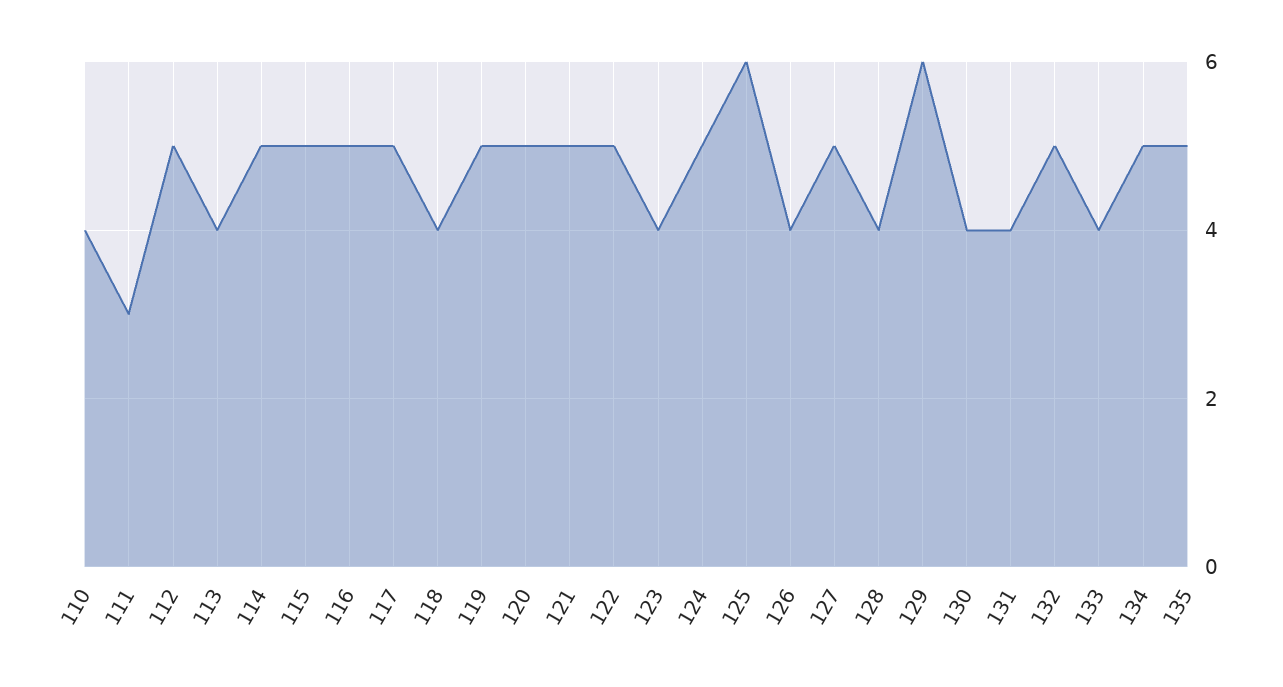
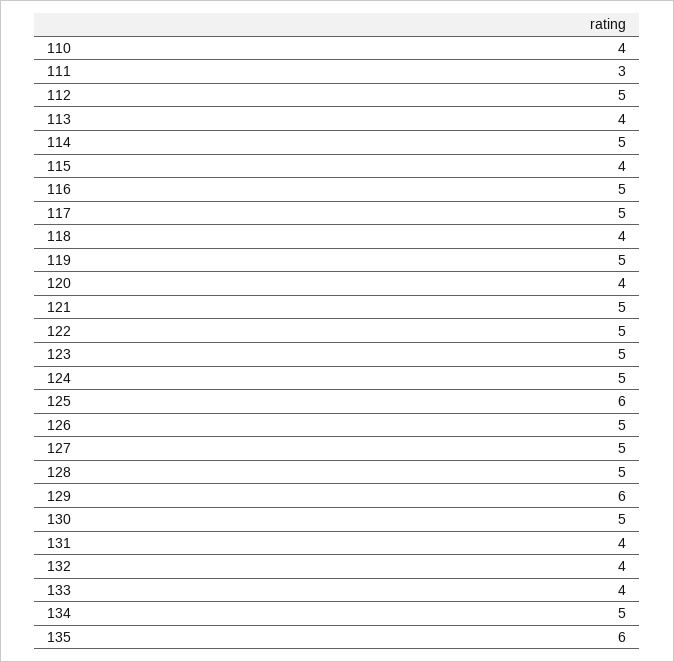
  {
    "110": 4,
    "111": 3,
    "112": 5,
    "113": 4,
    "114": 5,
-   "115": 5,
+   "115": 4,
    "116": 5,
    "117": 5,
    "118": 4,
    "119": 5,
-   "120": 5,
+   "120": 4,
    "121": 5,
    "122": 5,
-   "123": 4,
+   "123": 5,
    "124": 5,
    "125": 6,
-   "126": 4,
+   "126": 5,
    "127": 5,
-   "128": 4,
+   "128": 5,
    "129": 6,
-   "130": 4,
+   "130": 5,
    "131": 4,
-   "132": 5,
+   "132": 4,
    "133": 4,
    "134": 5,
-   "135": 5
+   "135": 6
  }

